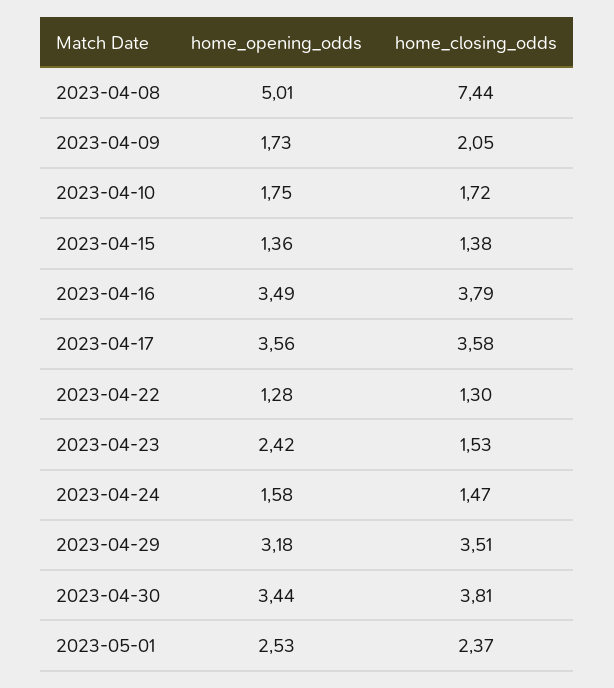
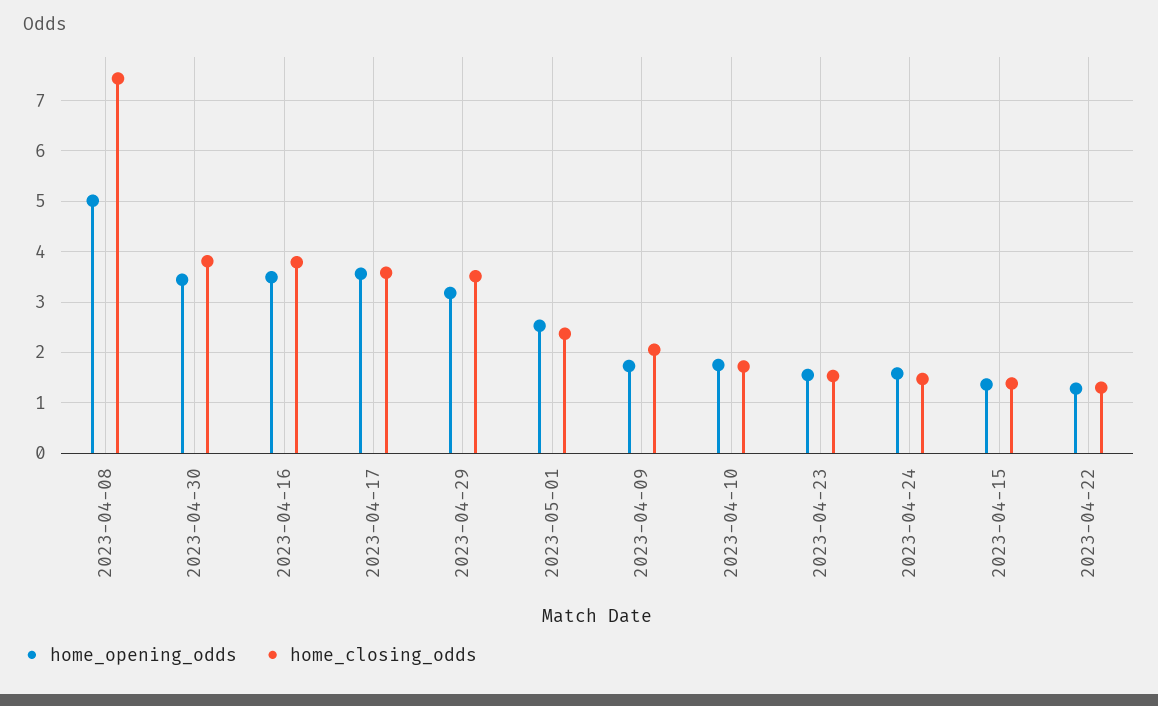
  {
    "home_opening_odds": {
      "2023-04-08": 5.01,
      "2023-04-09": 1.73,
      "2023-04-10": 1.75,
      "2023-04-15": 1.36,
      "2023-04-16": 3.49,
      "2023-04-17": 3.56,
      "2023-04-22": 1.28,
-     "2023-04-23": 2.42,
+     "2023-04-23": 1.6,
      "2023-04-24": 1.58,
      "2023-04-29": 3.18,
      "2023-04-30": 3.44,
      "2023-05-01": 2.53
    },
    "home_closing_odds": {
      "2023-04-08": 7.44,
      "2023-04-09": 2.05,
      "2023-04-10": 1.72,
      "2023-04-15": 1.38,
      "2023-04-16": 3.79,
      "2023-04-17": 3.58,
      "2023-04-22": 1.3,
      "2023-04-23": 1.53,
      "2023-04-24": 1.47,
      "2023-04-29": 3.51,
      "2023-04-30": 3.81,
      "2023-05-01": 2.37
    }
  }

